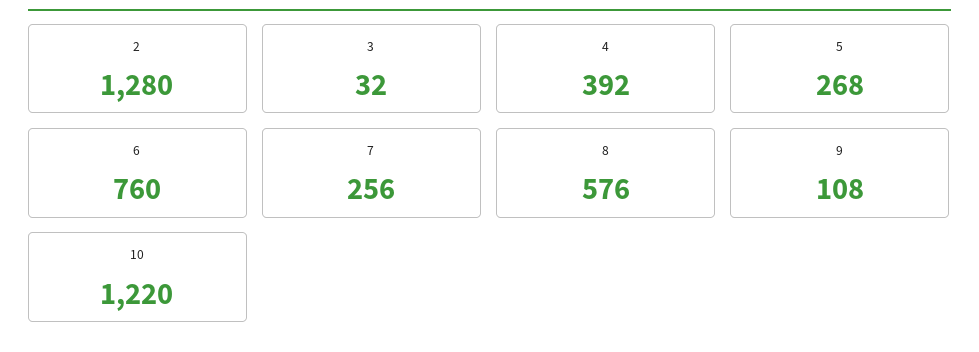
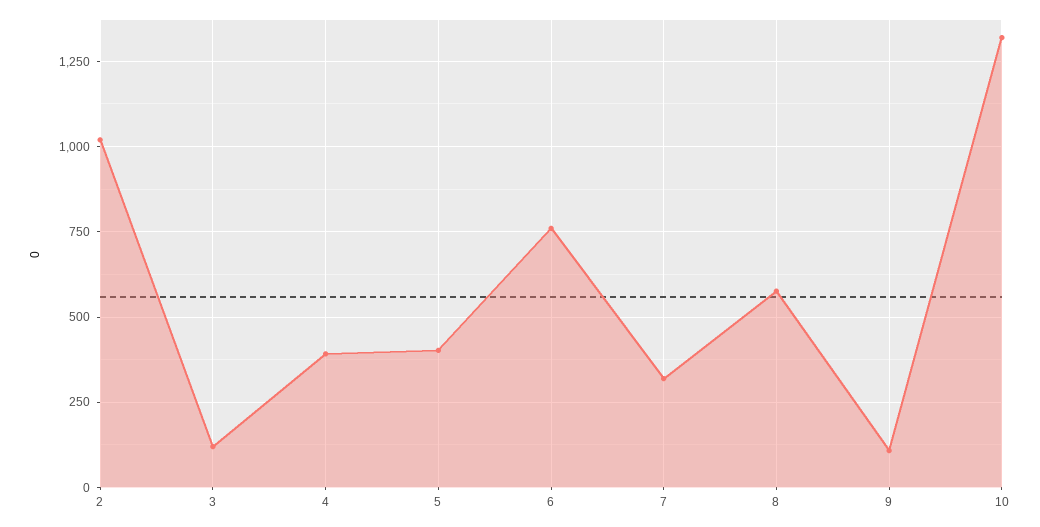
  {
-   "2": 1280,
+   "2": 1025,
-   "3": 32,
+   "3": 125,
    "4": 392,
-   "5": 268,
+   "5": 400,
    "6": 760,
-   "7": 256,
+   "7": 325,
    "8": 576,
    "9": 108,
-   "10": 1220
+   "10": 1325
  }

